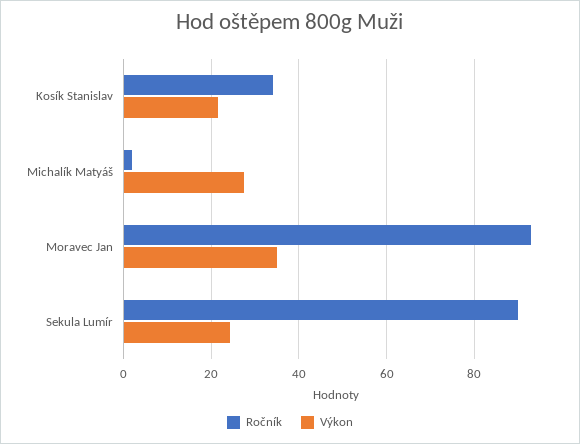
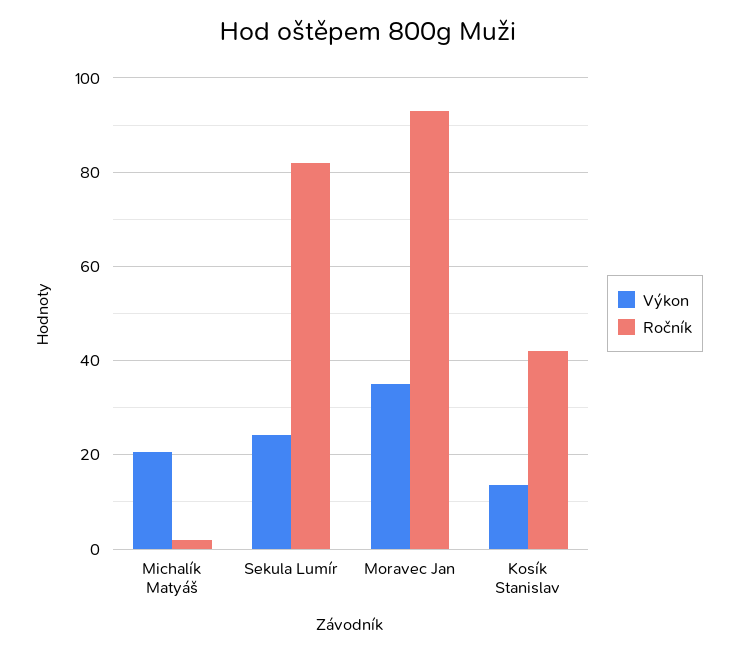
  {
    "Ročník": {
-     "Kosík Stanislav": 34,
+     "Kosík Stanislav": 42,
      "Michalík Matyáš": 2,
      "Moravec Jan": 94,
-     "Sekula Lumír": 90
+     "Sekula Lumír": 82
    },
    "Výkon": {
-     "Kosík Stanislav": 22,
+     "Kosík Stanislav": 14,
-     "Michalík Matyáš": 28,
+     "Michalík Matyáš": 20,
      "Moravec Jan": 34,
      "Sekula Lumír": 24
    }
  }

